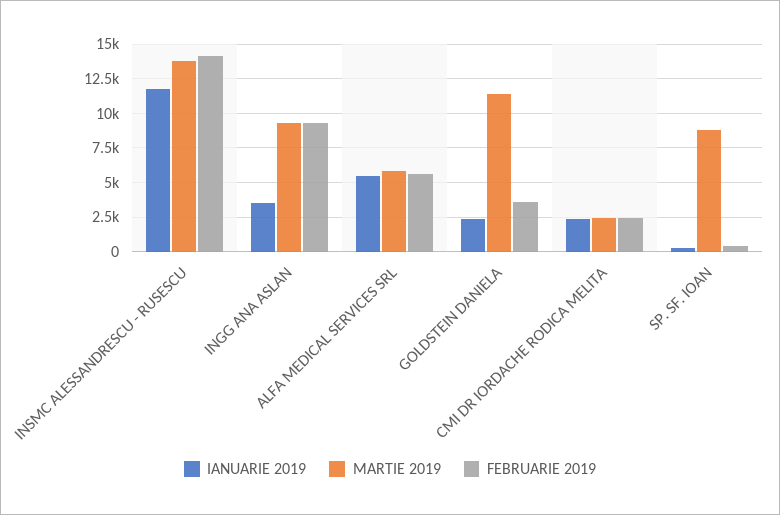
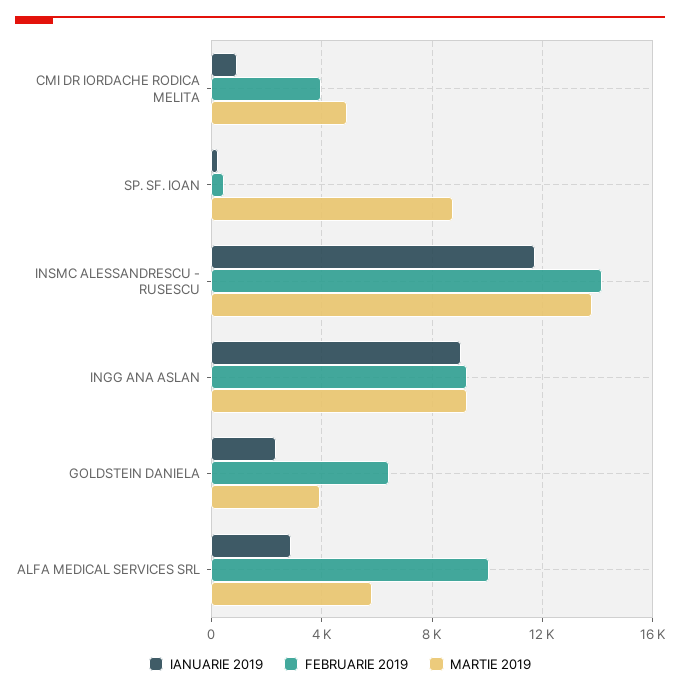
  {
    "IANUARIE 2019": {
      "INSMC ALESSANDRESCU - RUSESCU": 11500,
-     "INGG ANA ASLAN": 3500,
+     "INGG ANA ASLAN": 9000,
-     "ALFA MEDICAL SERVICES SRL": 5500,
+     "ALFA MEDICAL SERVICES SRL": 3000,
      "GOLDSTEIN DANIELA": 2500,
-     "CMI DR IORDACHE RODICA MELITA": 2500,
+     "CMI DR IORDACHE RODICA MELITA": 1000,
      "SP. SF. IOAN": 0
    },
    "MARTIE 2019": {
      "INSMC ALESSANDRESCU - RUSESCU": 14000,
      "INGG ANA ASLAN": 9500,
      "ALFA MEDICAL SERVICES SRL": 6000,
-     "GOLDSTEIN DANIELA": 11500,
+     "GOLDSTEIN DANIELA": 4000,
-     "CMI DR IORDACHE RODICA MELITA": 2500,
+     "CMI DR IORDACHE RODICA MELITA": 5000,
      "SP. SF. IOAN": 9000
    },
    "FEBRUARIE 2019": {
      "INSMC ALESSANDRESCU - RUSESCU": 14000,
      "INGG ANA ASLAN": 9500,
-     "ALFA MEDICAL SERVICES SRL": 5500,
+     "ALFA MEDICAL SERVICES SRL": 10000,
-     "GOLDSTEIN DANIELA": 3500,
+     "GOLDSTEIN DANIELA": 6500,
-     "CMI DR IORDACHE RODICA MELITA": 2500,
+     "CMI DR IORDACHE RODICA MELITA": 4000,
      "SP. SF. IOAN": 500
    }
  }

